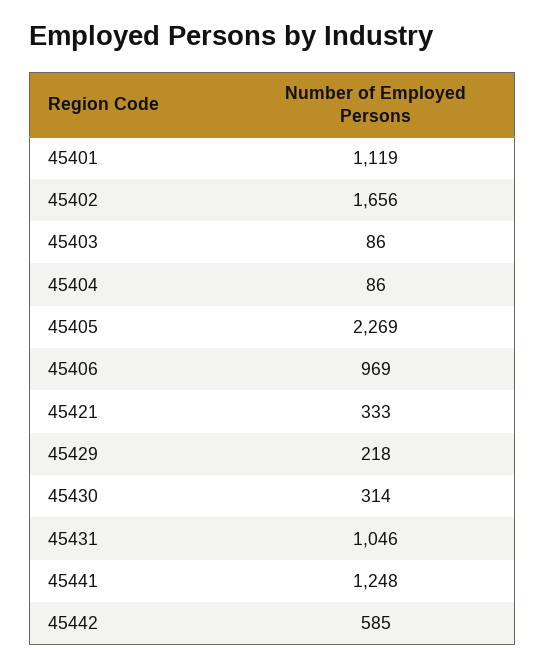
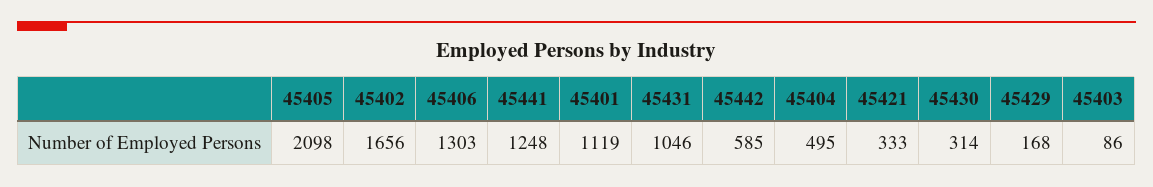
  {
    "45401": 1119,
    "45402": 1656,
    "45403": 86,
-   "45404": 86,
+   "45404": 495,
-   "45405": 2269,
+   "45405": 2098,
-   "45406": 969,
+   "45406": 1303,
    "45421": 333,
-   "45429": 218,
+   "45429": 168,
    "45430": 314,
    "45431": 1046,
    "45441": 1248,
    "45442": 585
  }

